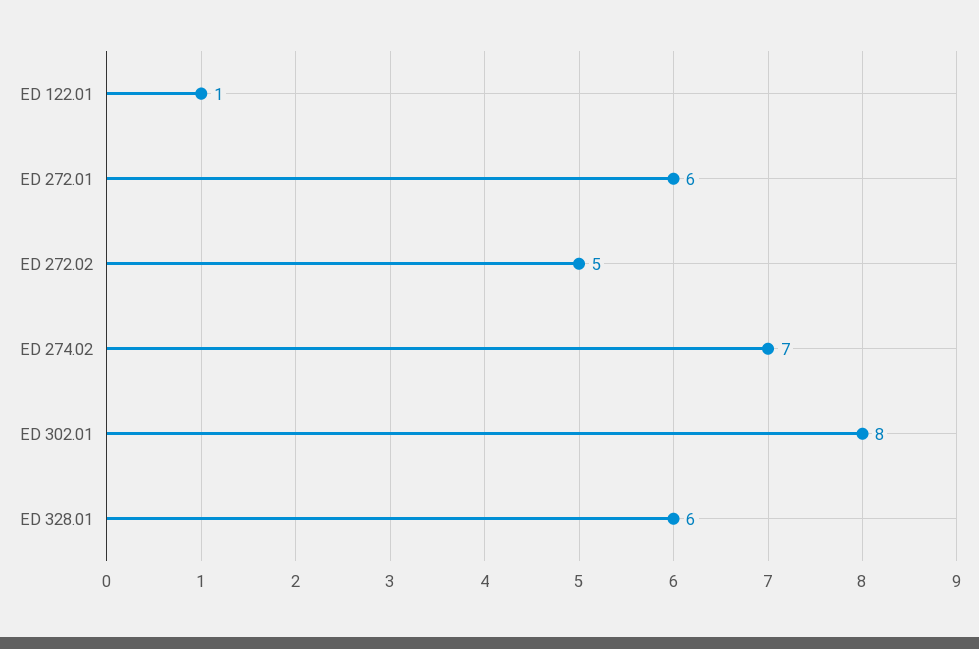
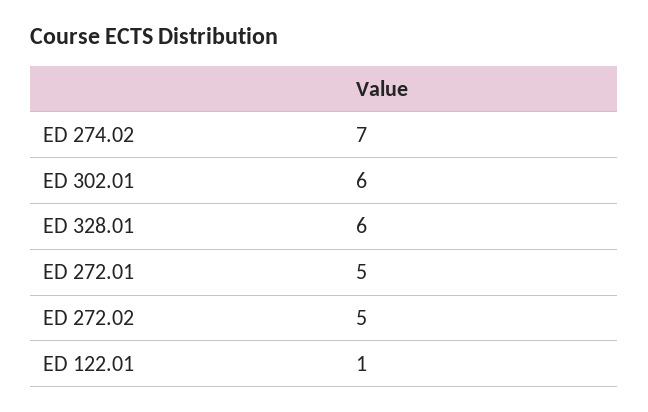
  {
    "ED 122.01": 1,
-   "ED 272.01": 6,
+   "ED 272.01": 5,
    "ED 272.02": 5,
    "ED 274.02": 7,
-   "ED 302.01": 8,
+   "ED 302.01": 6,
    "ED 328.01": 6
  }

